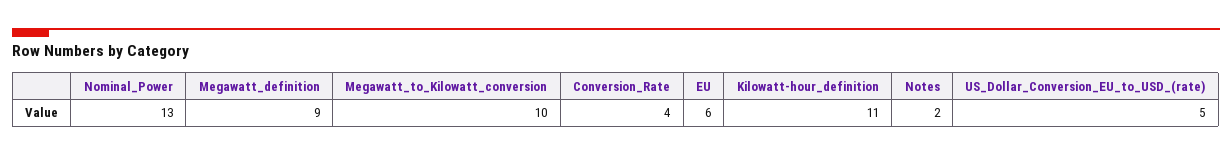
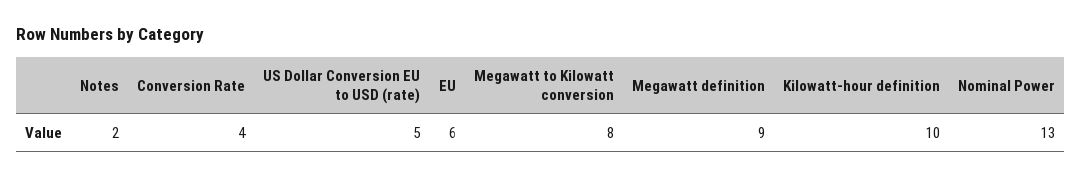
  {
    "Nominal_Power": 13,
    "Megawatt_definition": 9,
-   "Megawatt_to_Kilowatt_conversion": 10,
+   "Megawatt_to_Kilowatt_conversion": 8,
    "Conversion_Rate": 4,
    "EU": 6,
-   "Kilowatt-hour_definition": 11,
+   "Kilowatt-hour_definition": 10,
    "Notes": 2,
    "US_Dollar_Conversion_EU_to_USD_(rate)": 5
  }

